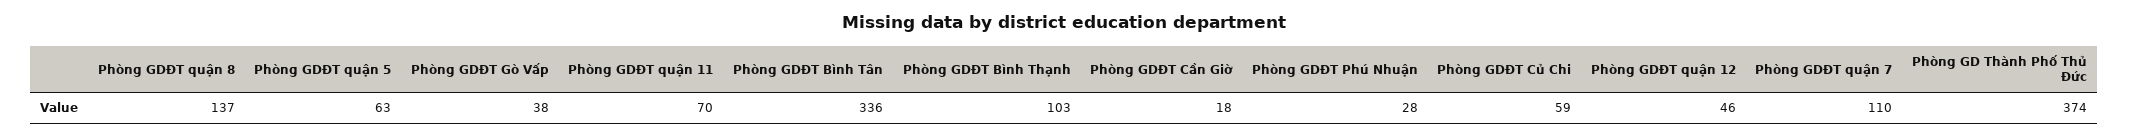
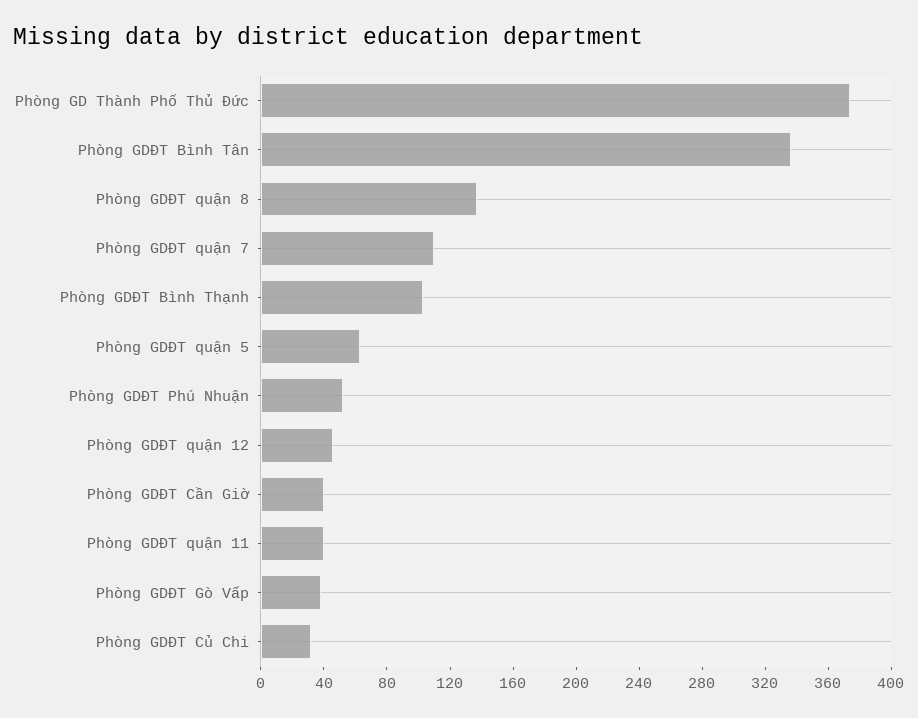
  {
    "Phòng GDĐT quận 8": 137,
    "Phòng GDĐT quận 5": 63,
    "Phòng GDĐT Gò Vấp": 38,
-   "Phòng GDĐT quận 11": 70,
+   "Phòng GDĐT quận 11": 40,
    "Phòng GDĐT Bình Tân": 336,
    "Phòng GDĐT Bình Thạnh": 103,
-   "Phòng GDĐT Cần Giờ": 18,
+   "Phòng GDĐT Cần Giờ": 40,
-   "Phòng GDĐT Phú Nhuận": 28,
+   "Phòng GDĐT Phú Nhuận": 50,
-   "Phòng GDĐT Củ Chi": 59,
+   "Phòng GDĐT Củ Chi": 30,
    "Phòng GDĐT quận 12": 46,
    "Phòng GDĐT quận 7": 110,
    "Phòng GD Thành Phố Thủ Đức": 374
  }

